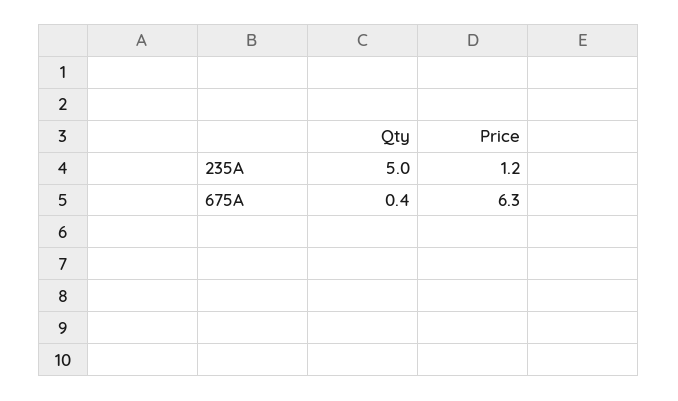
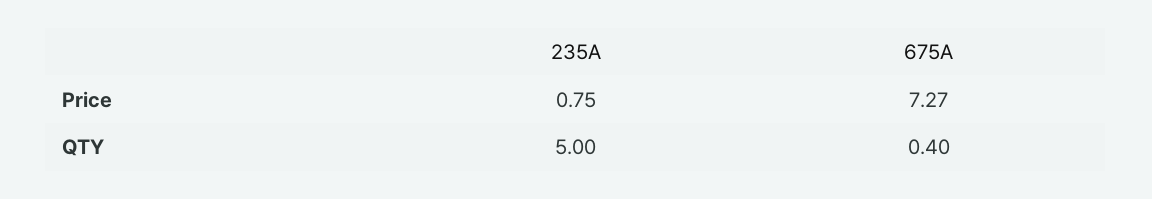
  {
    "Qty": {
      "235A": 5,
      "675A": 0.4
    },
    "Price": {
-     "235A": 1.2,
+     "235A": 0.75,
-     "675A": 6.3
+     "675A": 7.27
    }
  }

